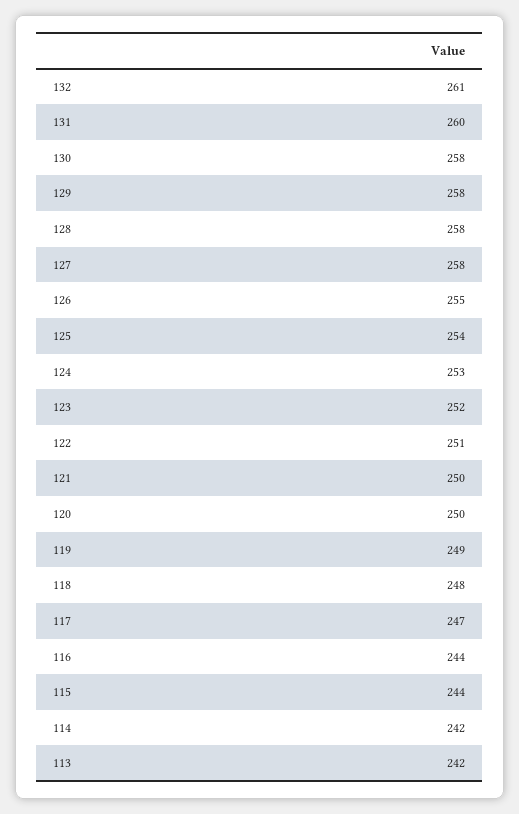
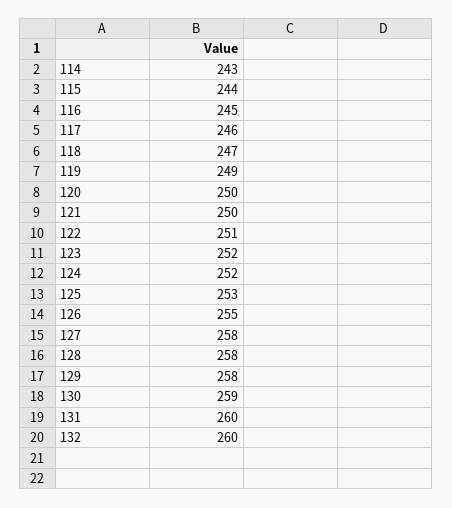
  {
-   "132": 261,
+   "132": 260,
    "131": 260,
-   "130": 258,
+   "130": 259,
    "129": 258,
    "128": 258,
    "127": 258,
    "126": 255,
-   "125": 254,
+   "125": 253,
-   "124": 253,
+   "124": 252,
    "123": 252,
    "122": 251,
    "121": 250,
    "120": 250,
    "119": 249,
-   "118": 248,
+   "118": 247,
-   "117": 247,
+   "117": 246,
-   "116": 244,
+   "116": 245,
    "115": 244,
-   "114": 242,
+   "114": 243
-   "113": 242
  }

